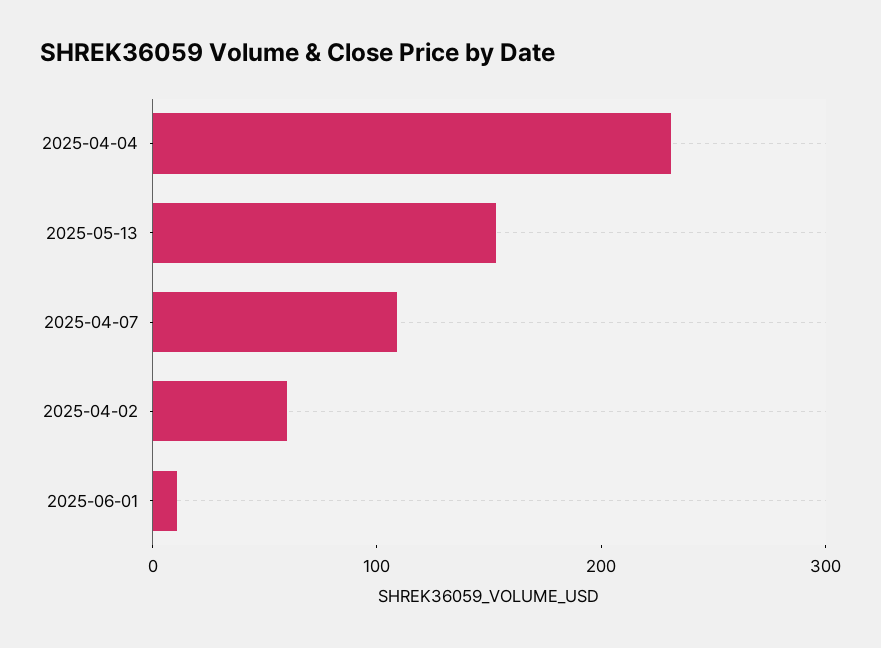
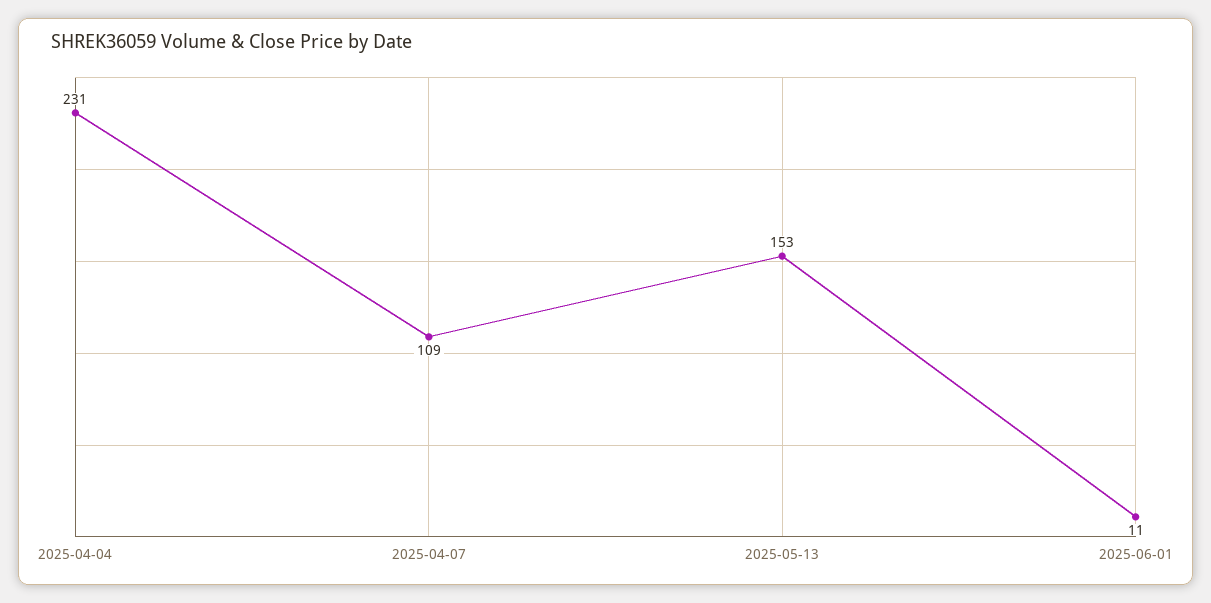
  {
    "2025-04-04": 231,
    "2025-05-13": 153,
    "2025-04-07": 109,
-   "2025-04-02": 60,
    "2025-06-01": 11
  }

